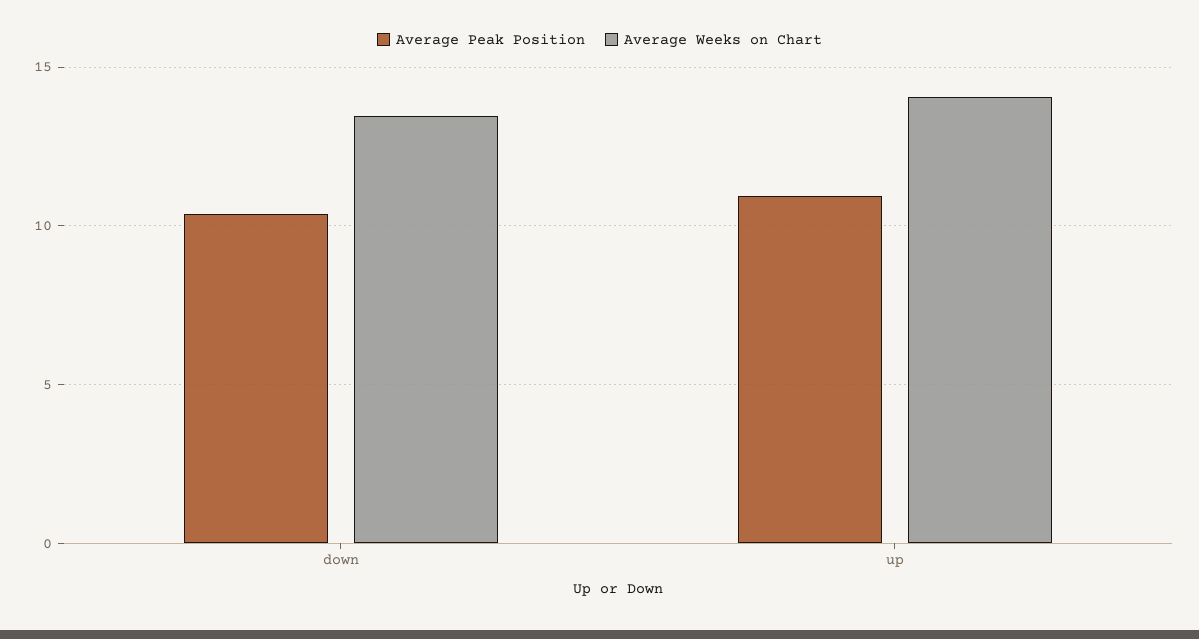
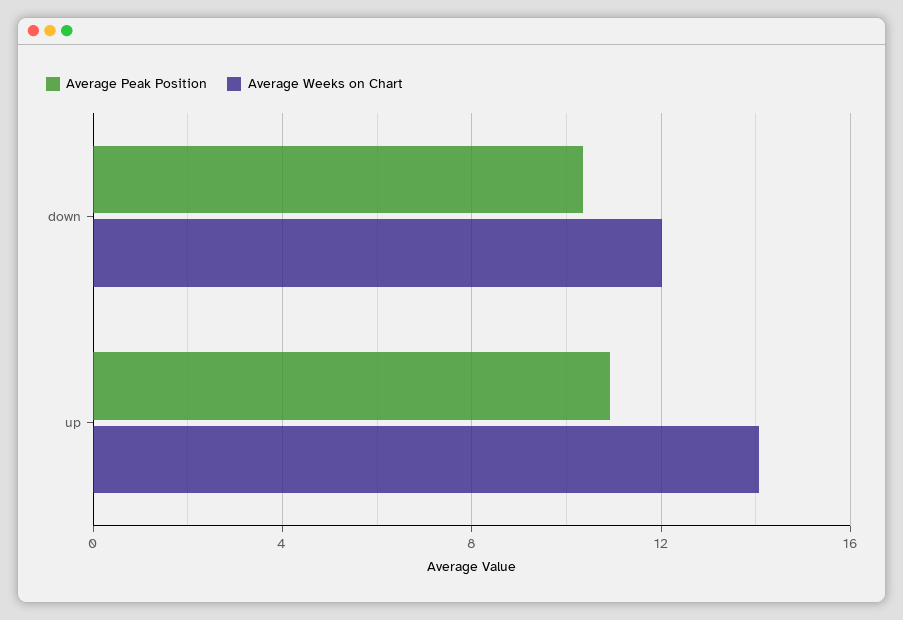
  {
    "Average Peak Position": {
      "down": 10.5,
      "up": 11
    },
    "Average Weeks on Chart": {
-     "down": 13.5,
+     "down": 12,
      "up": 14
    }
  }

